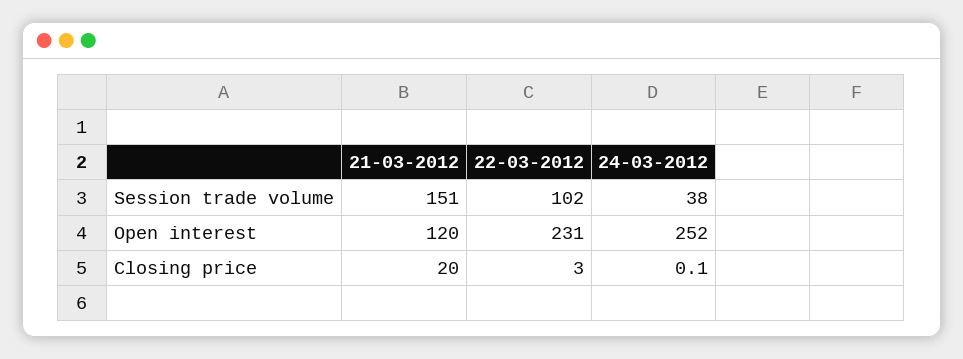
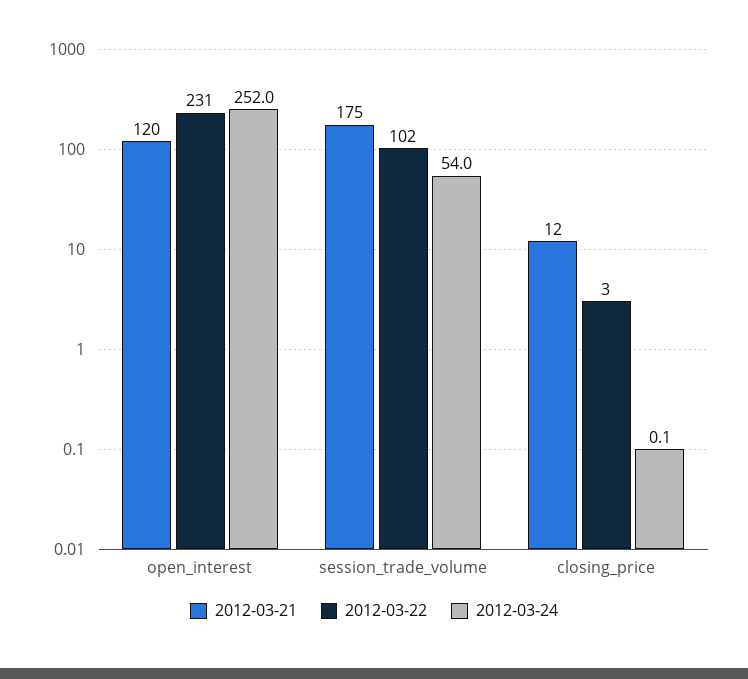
  {
    "21-03-2012": {
-     "Session trade volume": 151,
+     "Session trade volume": 175,
      "Open interest": 120,
-     "Closing price": 20
+     "Closing price": 12
    },
    "22-03-2012": {
      "Session trade volume": 102,
      "Open interest": 231,
      "Closing price": 3
    },
    "24-03-2012": {
-     "Session trade volume": 38,
+     "Session trade volume": 54,
      "Open interest": 252,
      "Closing price": 0.1
    }
  }

